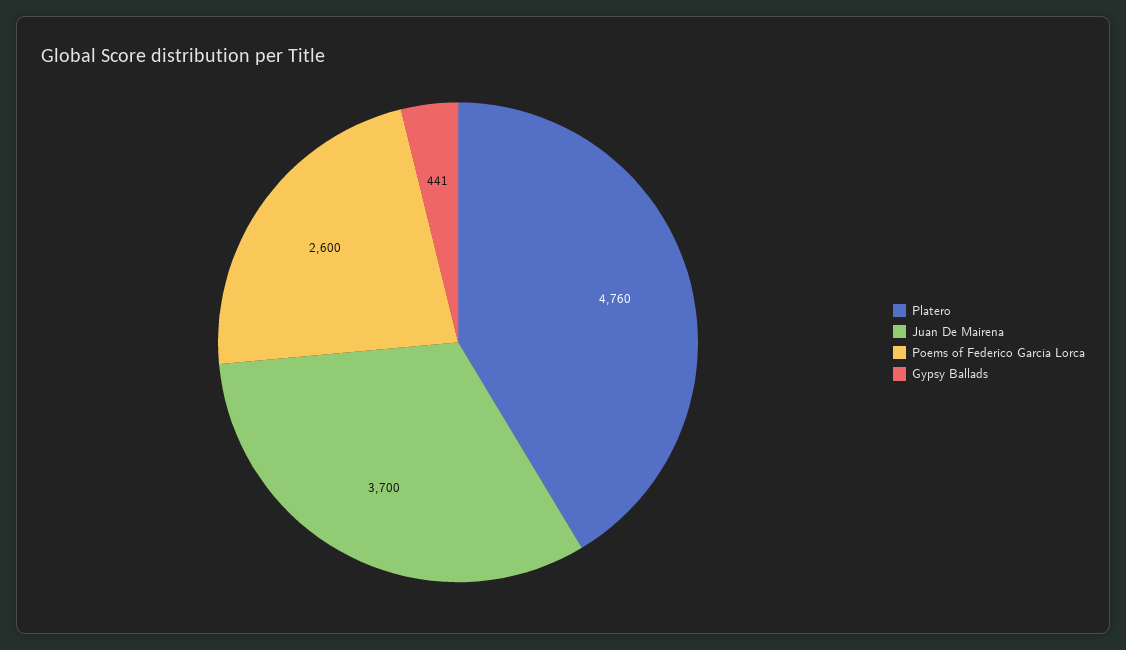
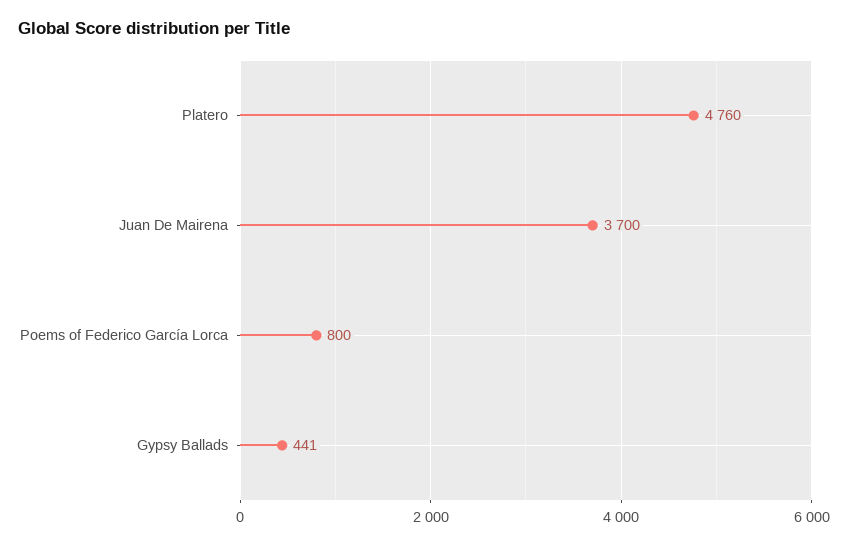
  {
    "Platero": 4760,
    "Juan De Mairena": 3700,
-   "Poems of Federico García Lorca": 2600,
+   "Poems of Federico García Lorca": 800,
    "Gypsy Ballads": 441
  }

